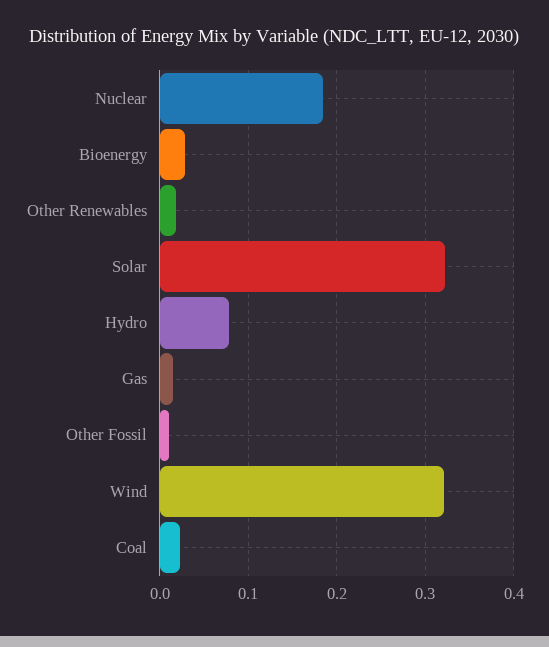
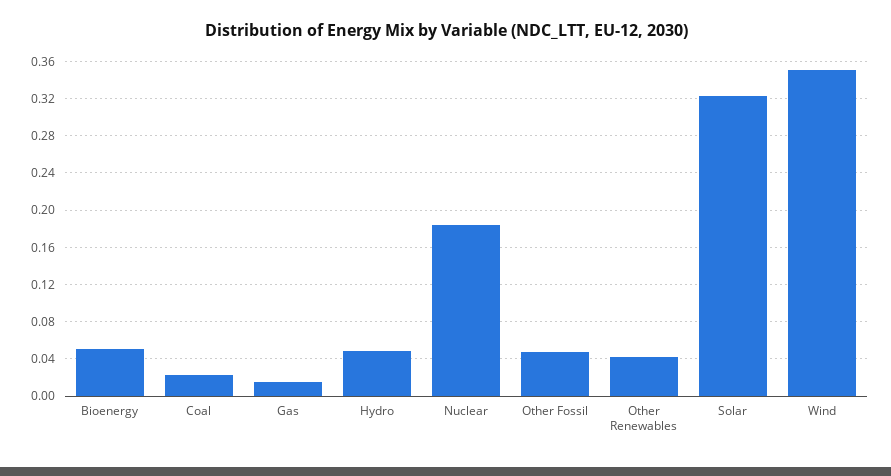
  {
    "Nuclear": 0.18,
-   "Bioenergy": 0.03,
+   "Bioenergy": 0.05,
-   "Other Renewables": 0.02,
+   "Other Renewables": 0.04,
    "Solar": 0.32,
-   "Hydro": 0.08,
+   "Hydro": 0.05,
    "Gas": 0.02,
-   "Other Fossil": 0.01,
+   "Other Fossil": 0.05,
-   "Wind": 0.32,
+   "Wind": 0.35,
    "Coal": 0.02
  }

